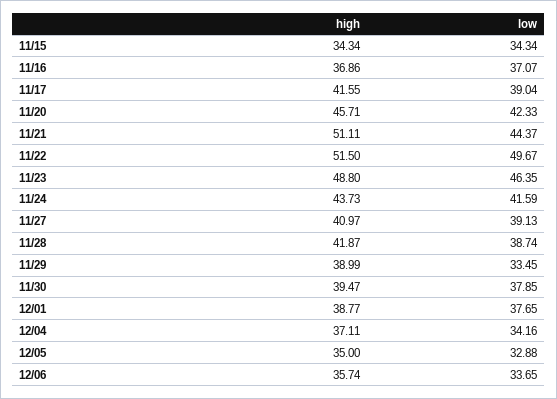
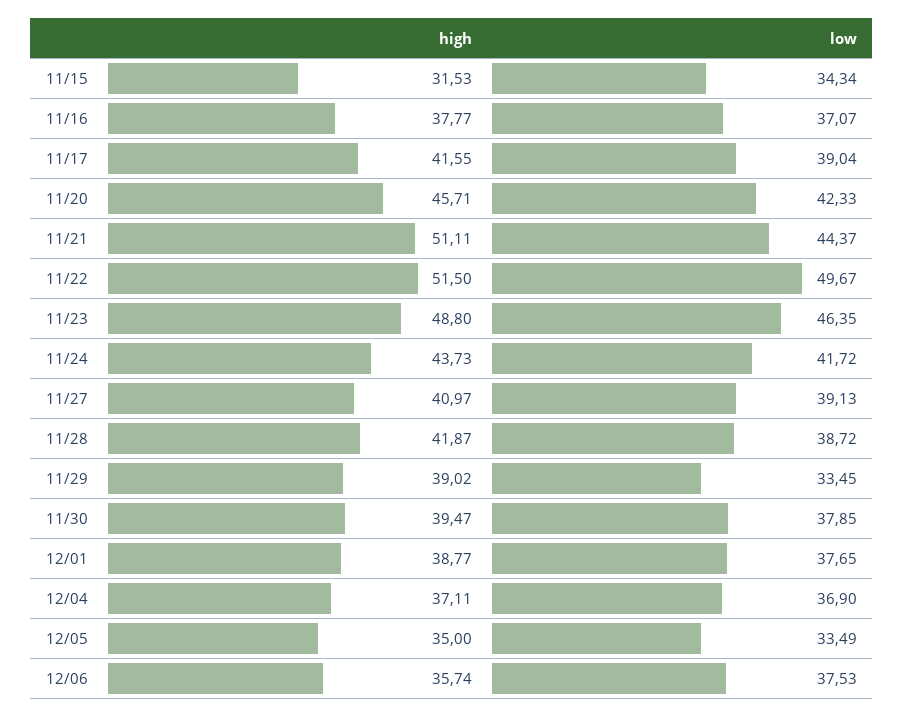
  {
    "high": {
-     "11/15": 34.34,
+     "11/15": 31.53,
-     "11/16": 36.86,
+     "11/16": 37.77,
      "11/17": 41.55,
      "11/20": 45.71,
      "11/21": 51.11,
      "11/22": 51.5,
      "11/23": 48.8,
      "11/24": 43.73,
      "11/27": 40.97,
      "11/28": 41.87,
-     "11/29": 38.99,
+     "11/29": 39.02,
      "11/30": 39.47,
      "12/01": 38.77,
      "12/04": 37.11,
      "12/05": 35,
      "12/06": 35.74
    },
    "low": {
      "11/15": 34.34,
      "11/16": 37.07,
      "11/17": 39.04,
      "11/20": 42.33,
      "11/21": 44.37,
      "11/22": 49.67,
      "11/23": 46.35,
-     "11/24": 41.59,
+     "11/24": 41.72,
      "11/27": 39.13,
-     "11/28": 38.74,
+     "11/28": 38.72,
      "11/29": 33.45,
      "11/30": 37.85,
      "12/01": 37.65,
-     "12/04": 34.16,
+     "12/04": 36.9,
-     "12/05": 32.88,
+     "12/05": 33.49,
-     "12/06": 33.65
+     "12/06": 37.53
    }
  }

